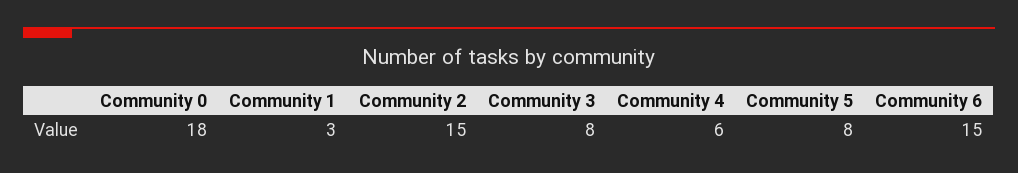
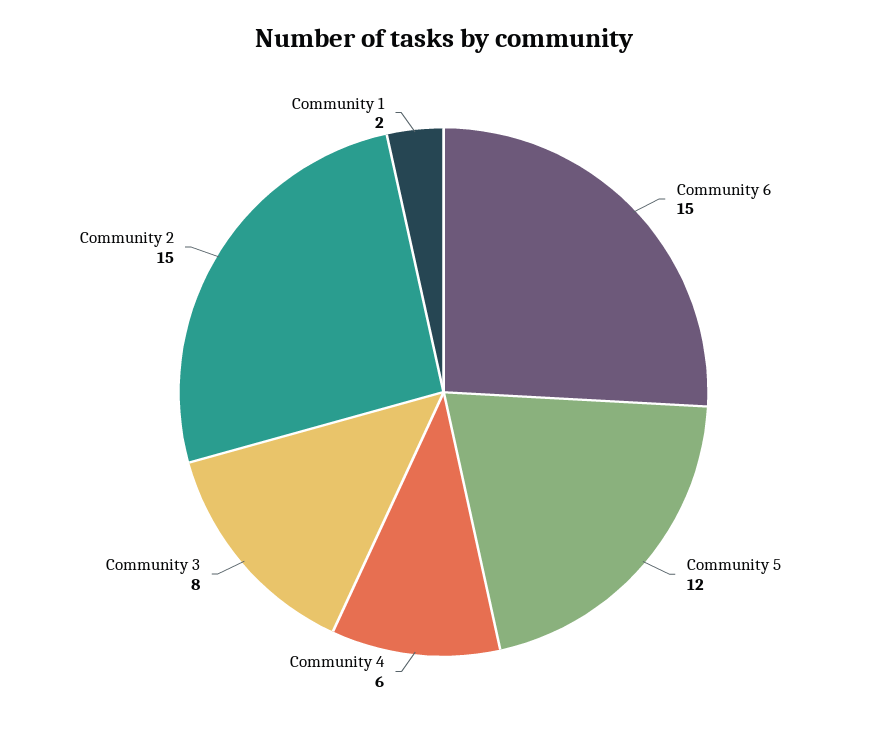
  {
-   "Community 0": 18,
-   "Community 1": 3,
+   "Community 1": 2,
    "Community 2": 15,
    "Community 3": 8,
    "Community 4": 6,
-   "Community 5": 8,
+   "Community 5": 12,
    "Community 6": 15
  }

